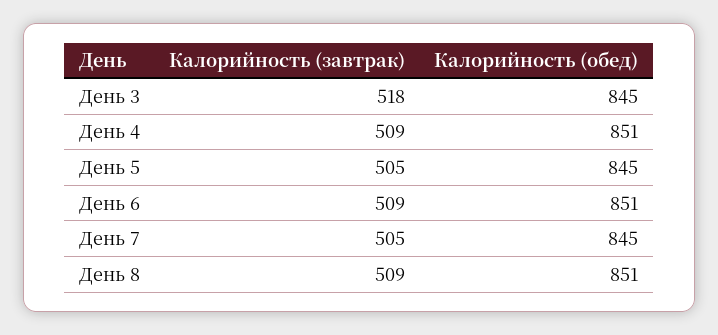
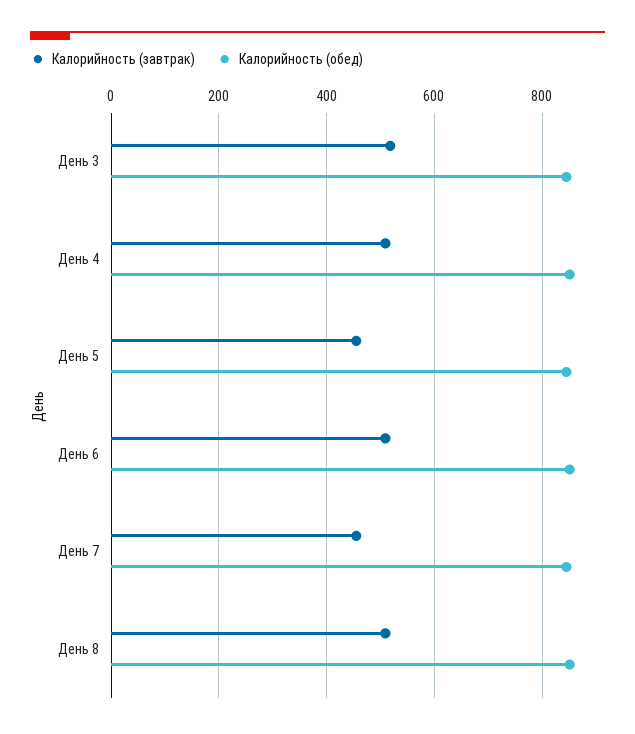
  {
    "Калорийность (завтрак)": {
      "День 3": 518,
      "День 4": 509,
-     "День 5": 505,
+     "День 5": 460,
      "День 6": 509,
-     "День 7": 505,
+     "День 7": 460,
      "День 8": 509
    },
    "Калорийность (обед)": {
      "День 3": 845,
      "День 4": 851,
      "День 5": 845,
      "День 6": 851,
      "День 7": 845,
      "День 8": 851
    }
  }

